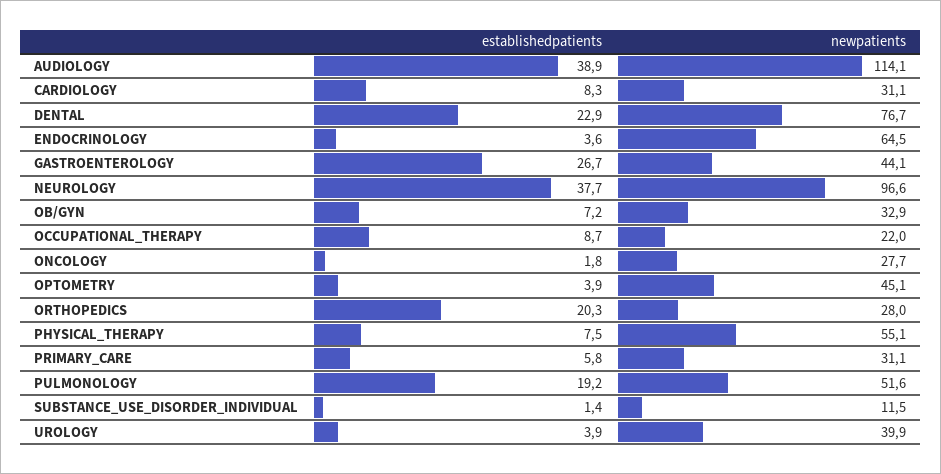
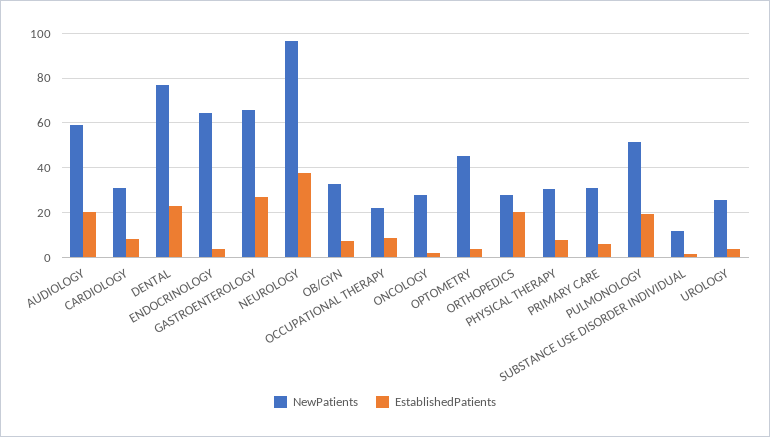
  {
    "establishedpatients": {
-     "AUDIOLOGY": 38.9,
+     "AUDIOLOGY": 20,
      "CARDIOLOGY": 8.3,
      "DENTAL": 22.9,
      "ENDOCRINOLOGY": 3.6,
      "GASTROENTEROLOGY": 26.7,
      "NEUROLOGY": 37.7,
      "OB/GYN": 7.2,
      "OCCUPATIONAL_THERAPY": 8.7,
      "ONCOLOGY": 1.8,
      "OPTOMETRY": 3.9,
      "ORTHOPEDICS": 20.3,
      "PHYSICAL_THERAPY": 7.5,
      "PRIMARY_CARE": 5.8,
      "PULMONOLOGY": 19.2,
      "SUBSTANCE_USE_DISORDER_INDIVIDUAL": 1.4,
      "UROLOGY": 3.9
    },
    "newpatients": {
-     "AUDIOLOGY": 114.1,
+     "AUDIOLOGY": 60,
      "CARDIOLOGY": 31.1,
      "DENTAL": 76.7,
      "ENDOCRINOLOGY": 64.5,
-     "GASTROENTEROLOGY": 44.1,
+     "GASTROENTEROLOGY": 65,
      "NEUROLOGY": 96.6,
      "OB/GYN": 32.9,
      "OCCUPATIONAL_THERAPY": 22,
      "ONCOLOGY": 27.7,
      "OPTOMETRY": 45.1,
      "ORTHOPEDICS": 28,
-     "PHYSICAL_THERAPY": 55.1,
+     "PHYSICAL_THERAPY": 30,
      "PRIMARY_CARE": 31.1,
      "PULMONOLOGY": 51.6,
      "SUBSTANCE_USE_DISORDER_INDIVIDUAL": 11.5,
-     "UROLOGY": 39.9
+     "UROLOGY": 25
    }
  }

